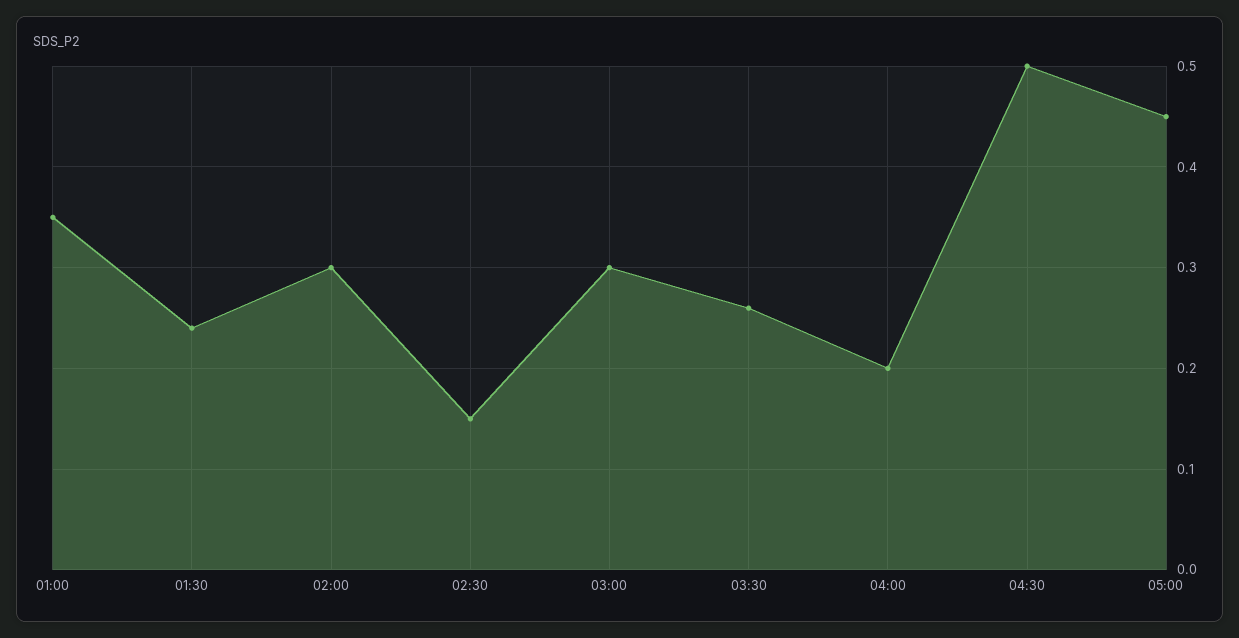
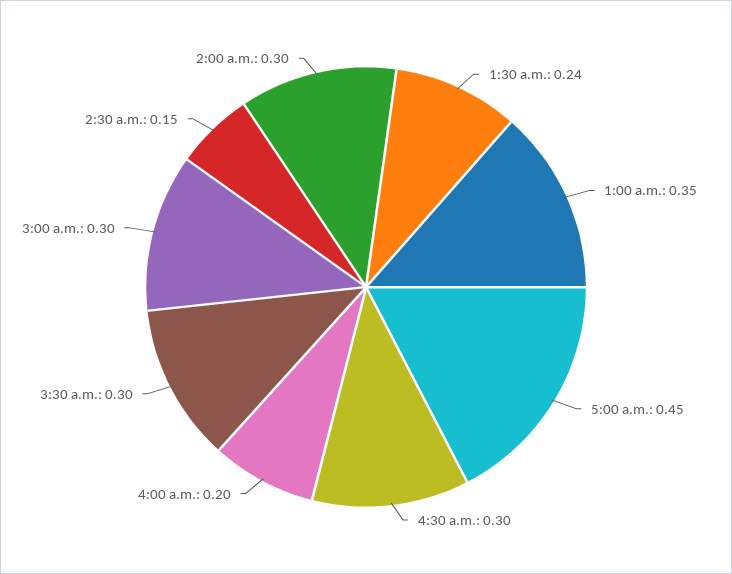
  {
    "01:00": 0.35,
    "01:30": 0.24,
    "02:00": 0.3,
    "02:30": 0.15,
    "03:00": 0.3,
-   "03:30": 0.26,
+   "03:30": 0.3,
    "04:00": 0.2,
-   "04:30": 0.5,
+   "04:30": 0.3,
    "05:00": 0.45
  }

